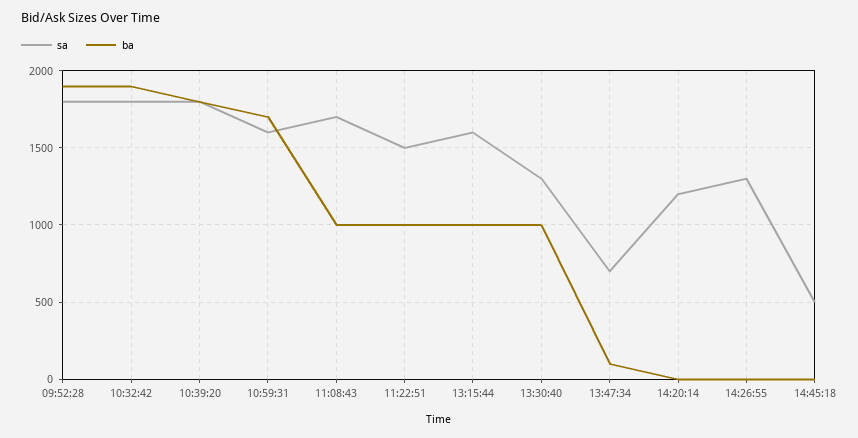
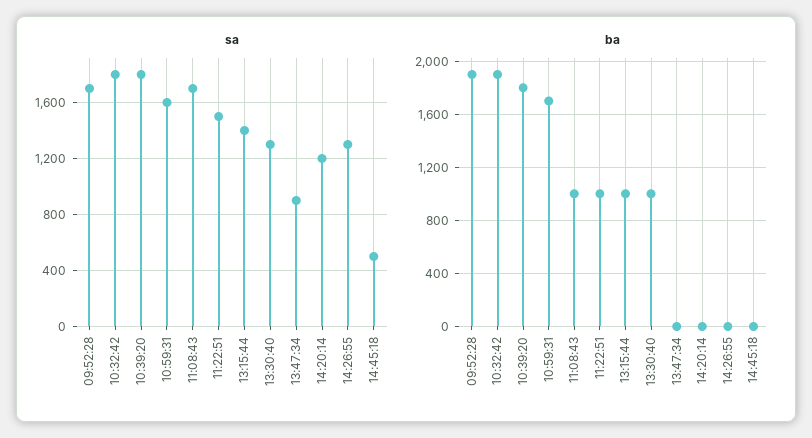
  {
    "sa": {
-     "09:52:28": 1800,
+     "09:52:28": 1700,
      "10:32:42": 1800,
      "10:39:20": 1800,
      "10:59:31": 1600,
      "11:08:43": 1700,
      "11:22:51": 1500,
-     "13:15:44": 1600,
+     "13:15:44": 1400,
      "13:30:40": 1300,
-     "13:47:34": 700,
+     "13:47:34": 900,
      "14:20:14": 1200,
      "14:26:55": 1300,
      "14:45:18": 500
    },
    "ba": {
      "09:52:28": 1900,
      "10:32:42": 1900,
      "10:39:20": 1800,
      "10:59:31": 1700,
      "11:08:43": 1000,
      "11:22:51": 1000,
      "13:15:44": 1000,
      "13:30:40": 1000,
-     "13:47:34": 100,
+     "13:47:34": 0,
      "14:20:14": 0,
      "14:26:55": 0,
      "14:45:18": 0
    }
  }

